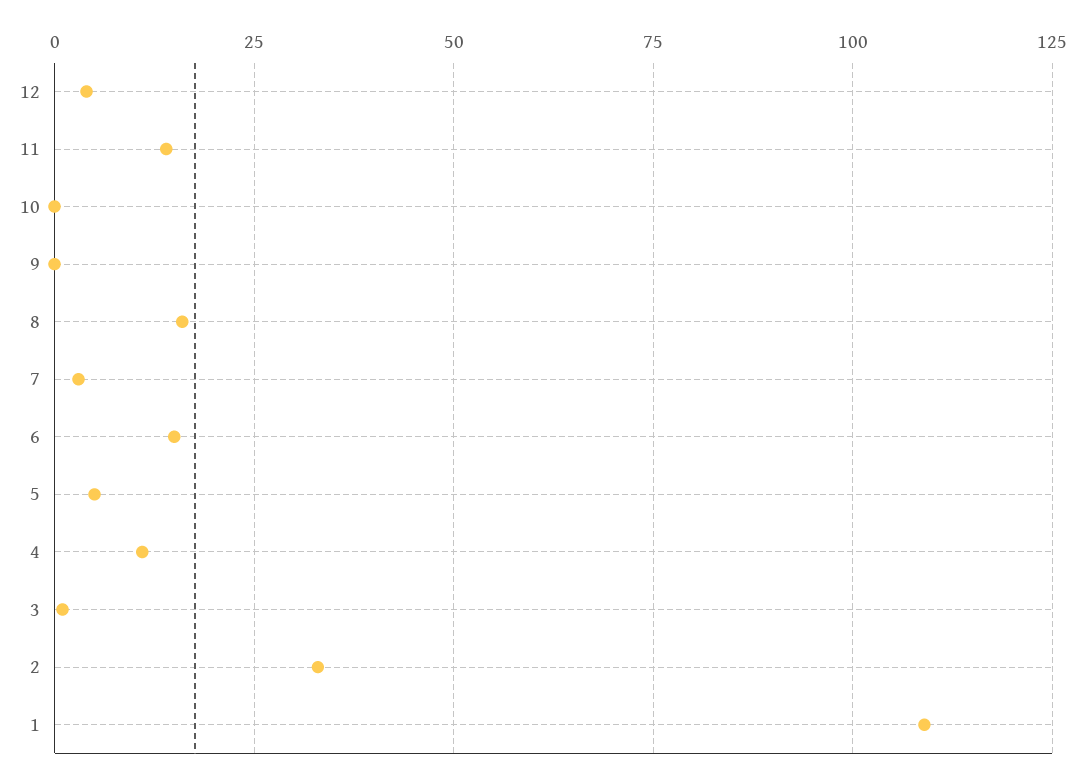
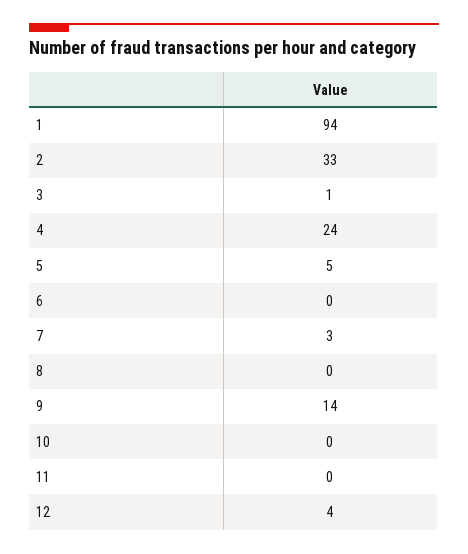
  {
    "12": 4,
-   "11": 15,
+   "11": 0,
    "10": 0,
-   "9": 0,
+   "9": 14,
-   "8": 15,
+   "8": 0,
    "7": 3,
-   "6": 15,
+   "6": 0,
    "5": 5,
-   "4": 10,
+   "4": 24,
    "3": 1,
    "2": 33,
-   "1": 110
+   "1": 94
  }

